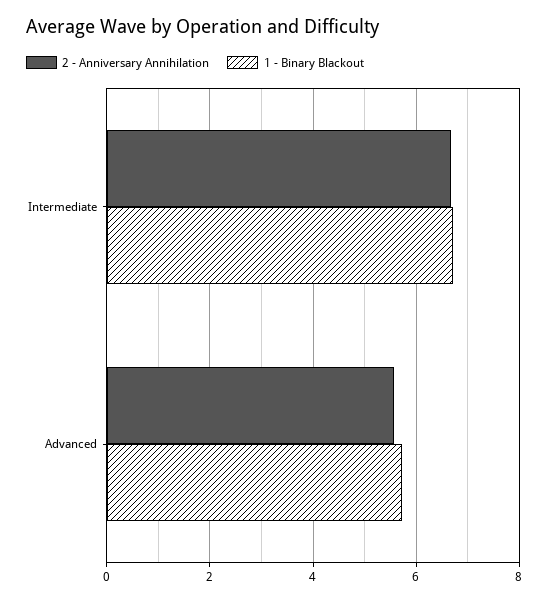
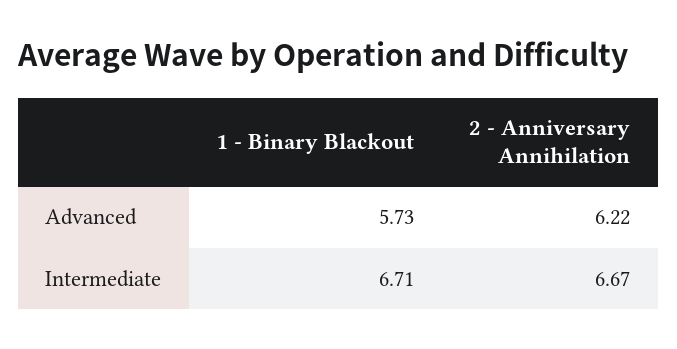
  {
    "2 - Anniversary Annihilation": {
      "Intermediate": 6.67,
-     "Advanced": 5.6
+     "Advanced": 6.22
    },
    "1 - Binary Blackout": {
      "Intermediate": 6.71,
      "Advanced": 5.73
    }
  }

